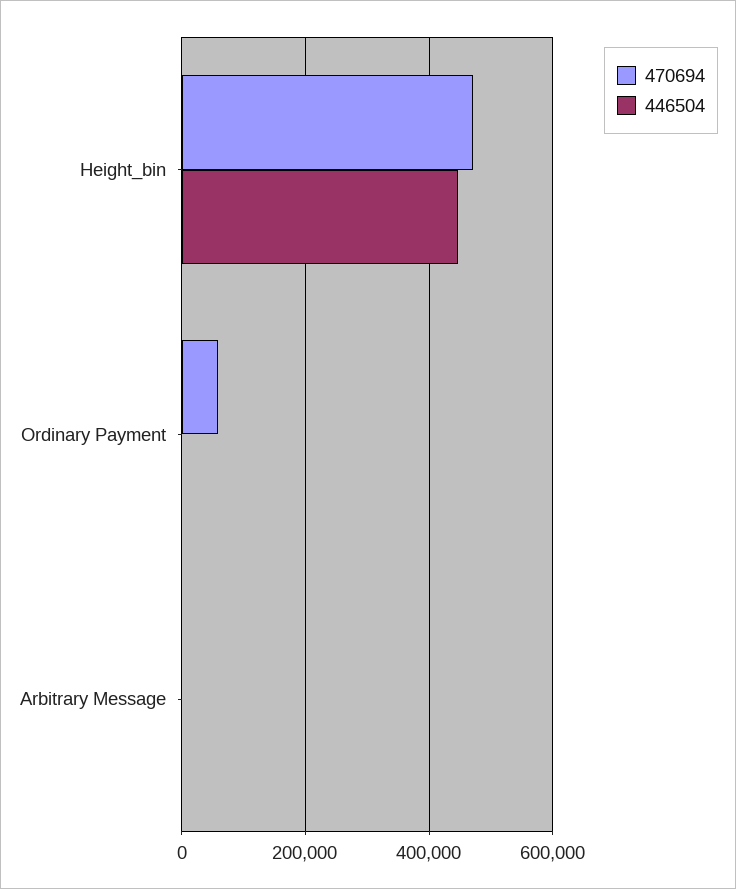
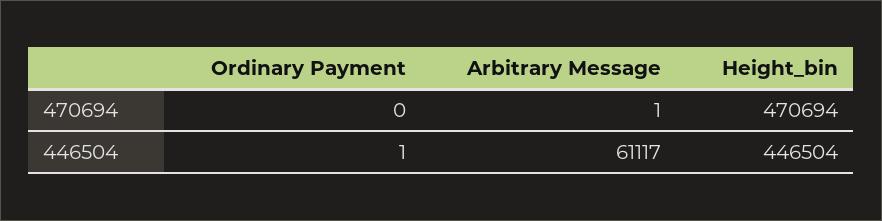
  {
    "470694": {
      "Height_bin": 470694,
-     "Ordinary Payment": 60000,
+     "Ordinary Payment": 0,
      "Arbitrary Message": 1
    },
    "446504": {
      "Height_bin": 446504,
      "Ordinary Payment": 1,
-     "Arbitrary Message": 0
+     "Arbitrary Message": 61117
    }
  }

